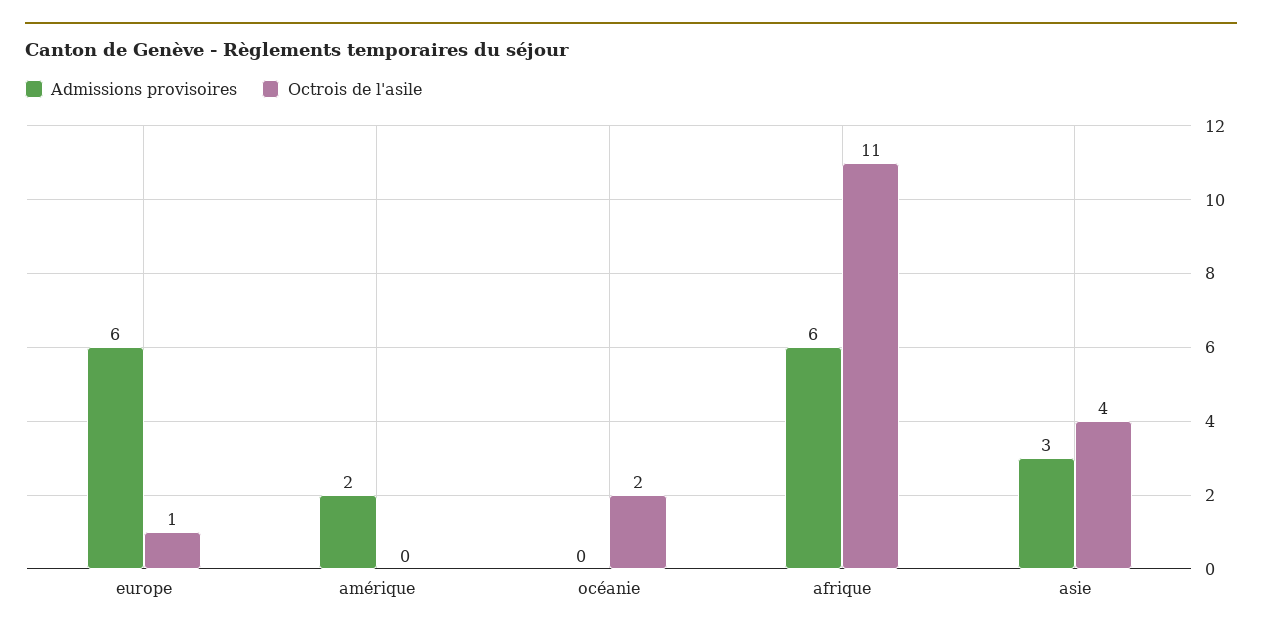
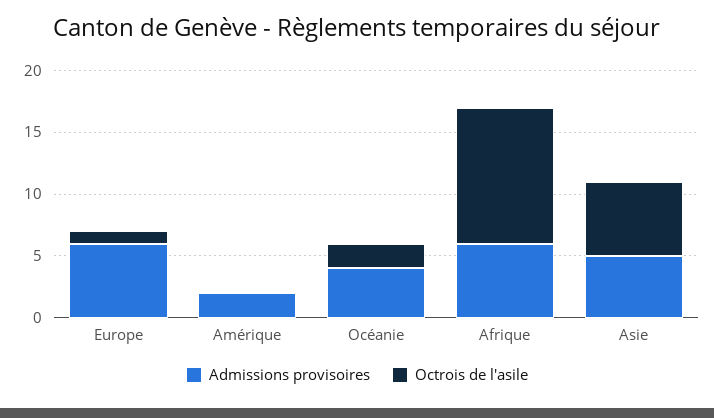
  {
    "Admissions provisoires": {
      "europe": 6,
      "amérique": 2,
-     "océanie": 0,
+     "océanie": 4,
      "afrique": 6,
-     "asie": 3
+     "asie": 5
    },
    "Octrois de l'asile": {
      "europe": 1,
      "amérique": 0,
      "océanie": 2,
      "afrique": 11,
-     "asie": 4
+     "asie": 6
    }
  }

